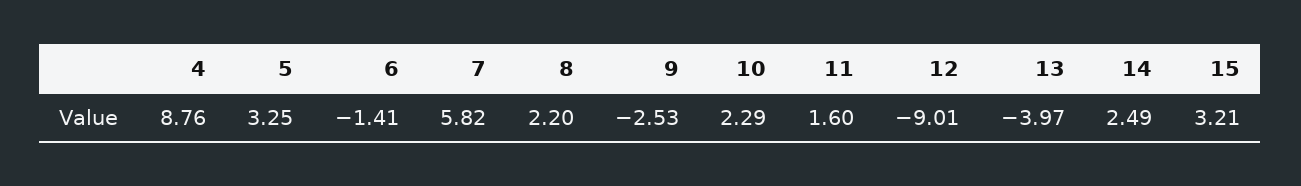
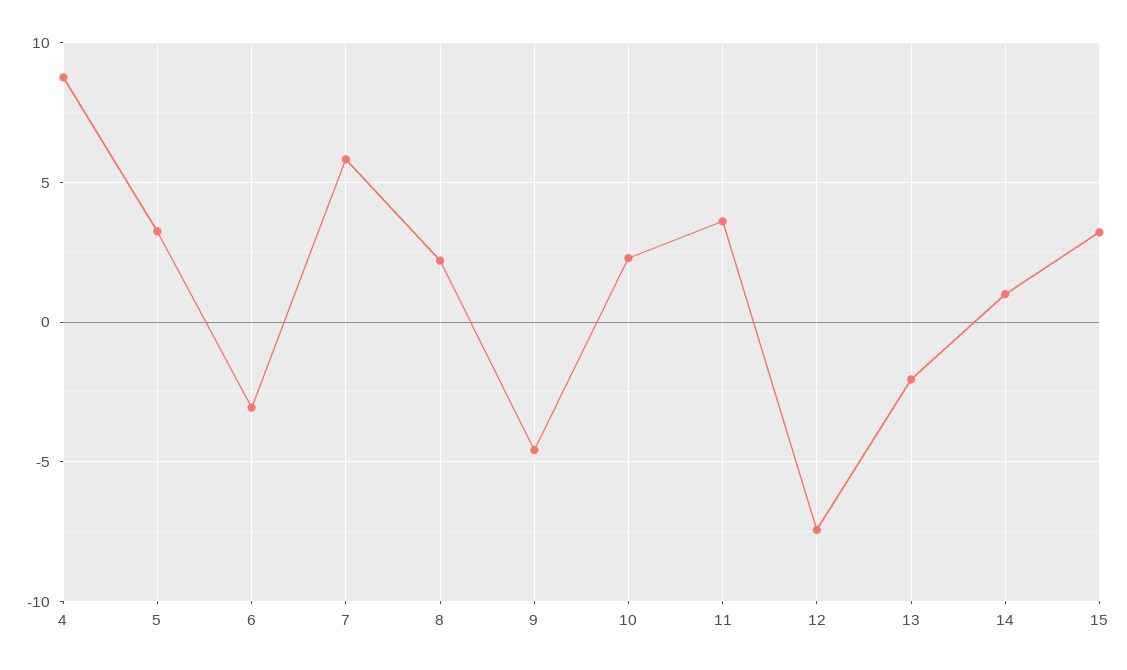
  {
    "4": 8.76,
    "5": 3.25,
-   "6": -1.41,
+   "6": -3,
    "7": 5.82,
    "8": 2.2,
-   "9": -2.53,
+   "9": -4.5,
    "10": 2.29,
-   "11": 1.6,
+   "11": 3.5,
-   "12": -9.01,
+   "12": -7.5,
-   "13": -3.97,
+   "13": -2,
-   "14": 2.49,
+   "14": 1,
    "15": 3.21
  }

